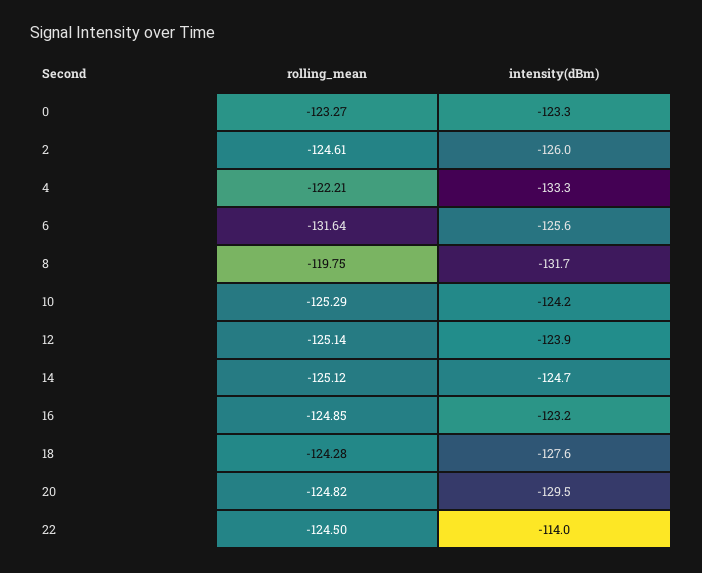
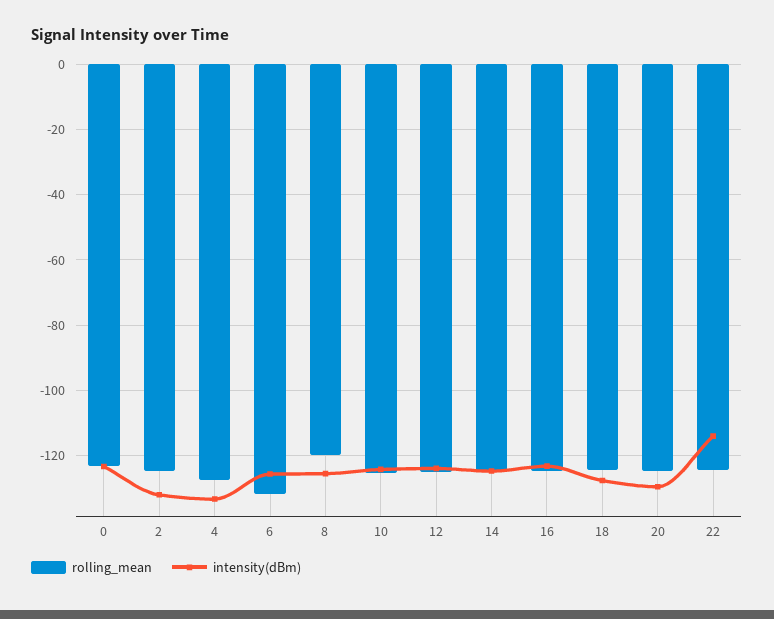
  {
    "rolling_mean": {
      "0": -123.27,
      "2": -124.61,
-     "4": -122.21,
+     "4": -128,
      "6": -131.64,
      "8": -119.75,
      "10": -125.29,
      "12": -125.14,
      "14": -125.12,
      "16": -124.85,
      "18": -124.28,
      "20": -124.82,
      "22": -124.5
    },
    "intensity(dBm)": {
      "0": -123.3,
-     "2": -126,
+     "2": -132,
      "4": -133.3,
      "6": -125.6,
-     "8": -131.7,
+     "8": -126,
      "10": -124.2,
      "12": -123.9,
      "14": -124.7,
      "16": -123.2,
      "18": -127.6,
      "20": -129.5,
      "22": -114
    }
  }

